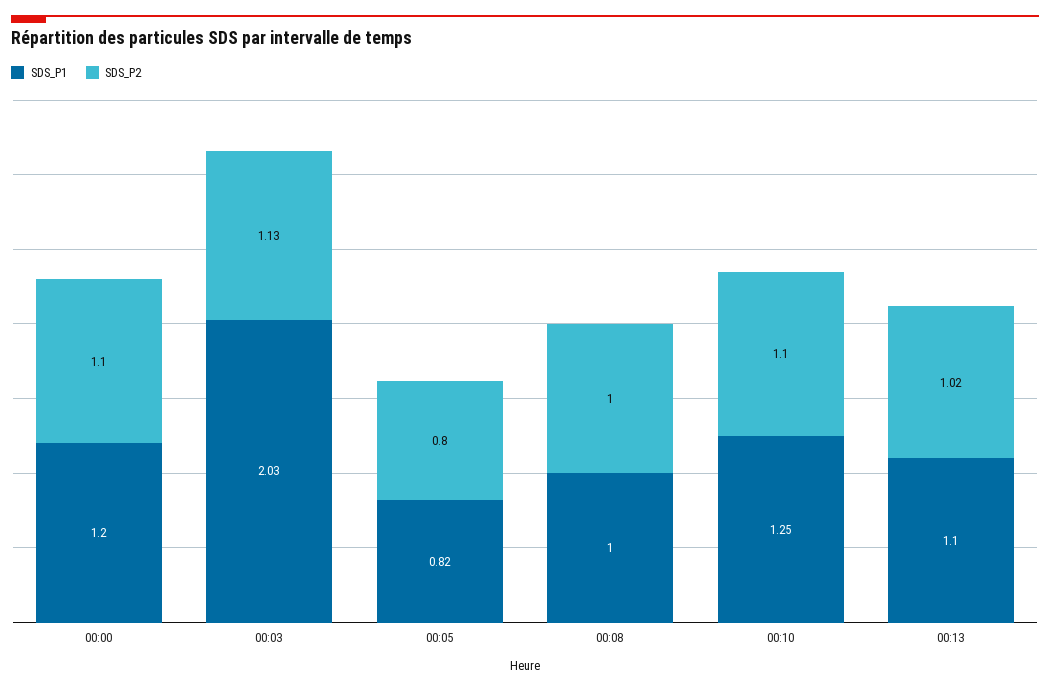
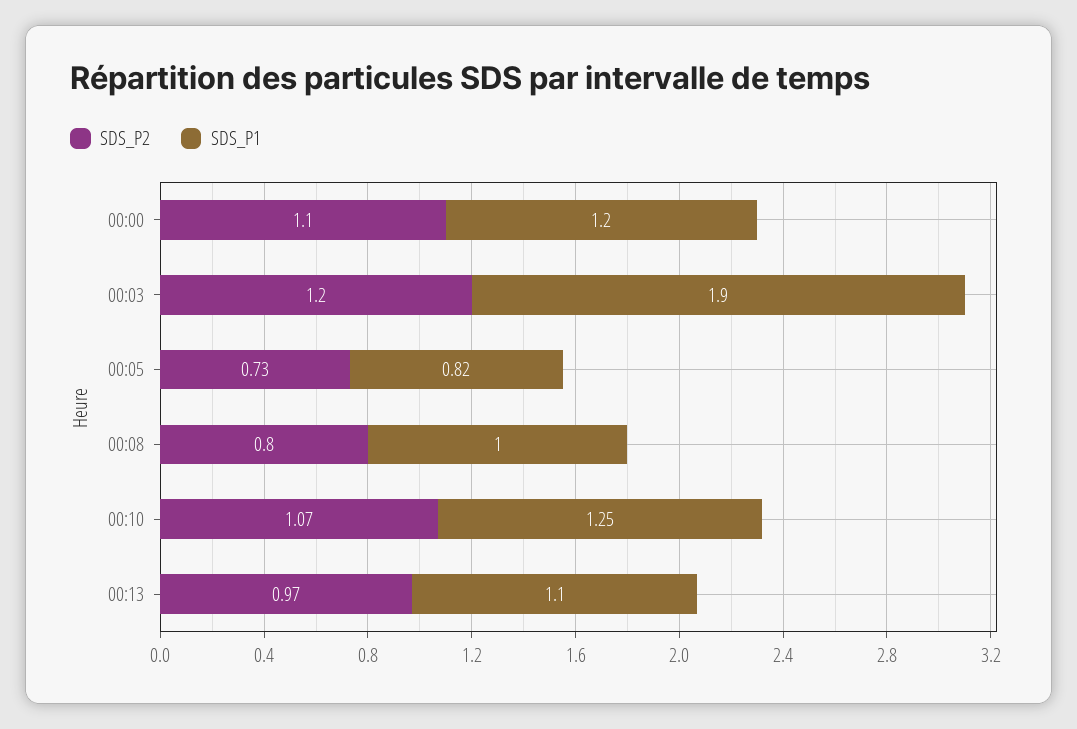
  {
    "SDS_P1": {
      "00:00": 1.2,
-     "00:03": 2.03,
+     "00:03": 1.9,
      "00:05": 0.82,
      "00:08": 1,
      "00:10": 1.25,
      "00:13": 1.1
    },
    "SDS_P2": {
      "00:00": 1.1,
-     "00:03": 1.13,
+     "00:03": 1.2,
-     "00:05": 0.8,
+     "00:05": 0.73,
-     "00:08": 1,
+     "00:08": 0.8,
-     "00:10": 1.1,
+     "00:10": 1.07,
-     "00:13": 1.02
+     "00:13": 0.97
    }
  }

